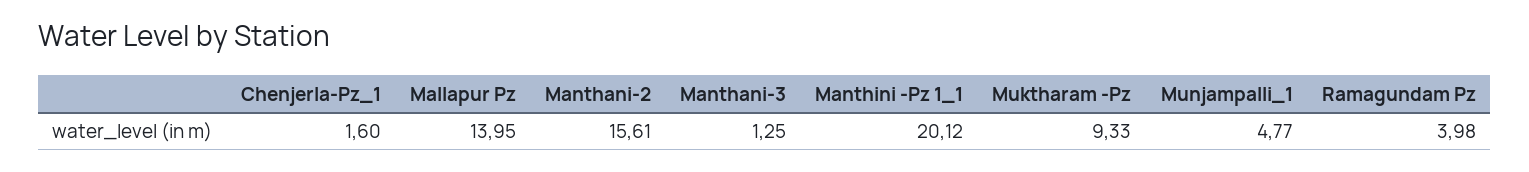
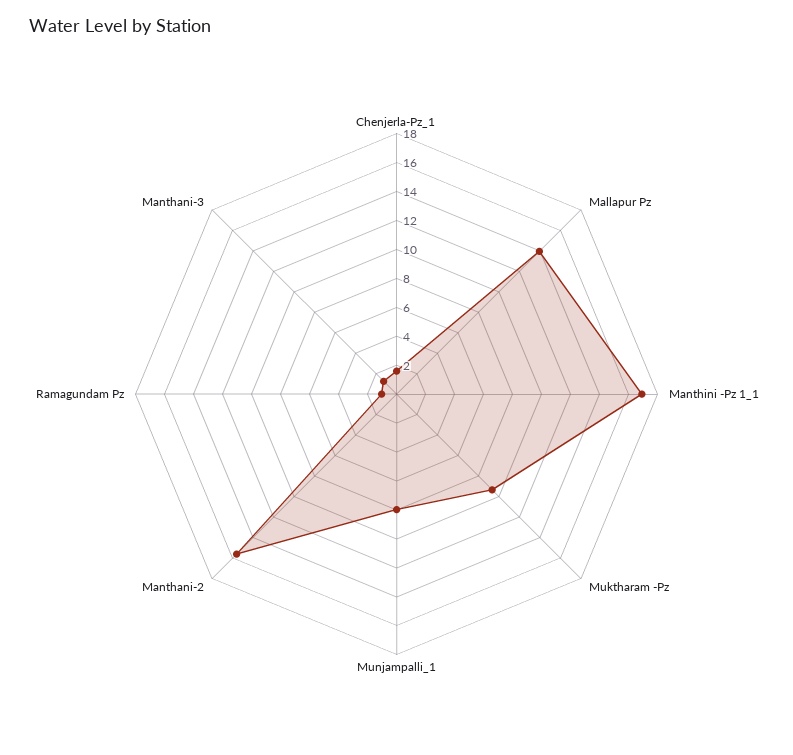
  {
    "Chenjerla-Pz_1": 1.6,
    "Mallapur Pz": 13.95,
    "Manthani-2": 15.61,
    "Manthani-3": 1.25,
-   "Manthini -Pz 1_1": 20.12,
+   "Manthini -Pz 1_1": 17,
    "Muktharam -Pz": 9.33,
-   "Munjampalli_1": 4.77,
+   "Munjampalli_1": 8,
-   "Ramagundam Pz": 3.98
+   "Ramagundam Pz": 1
  }

